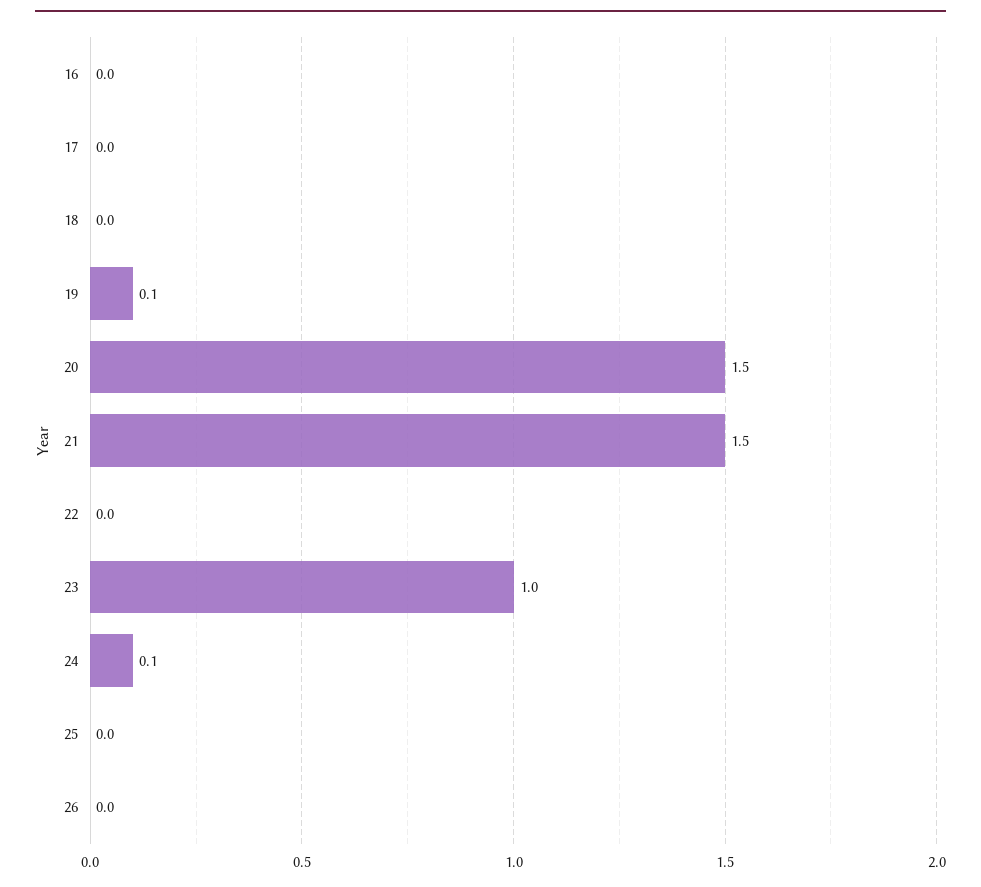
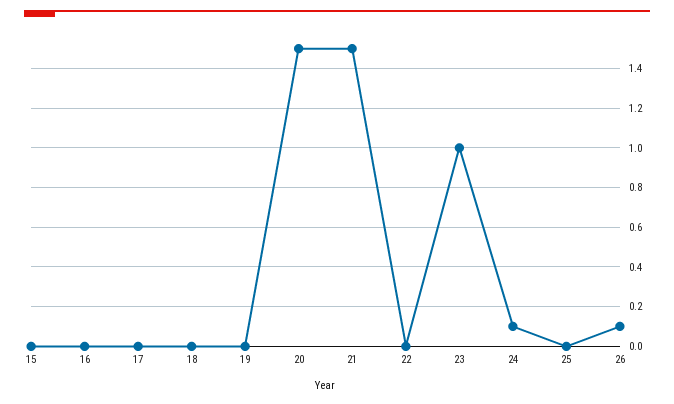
  {
    "16": 0,
    "17": 0,
    "18": 0,
-   "19": 0.1,
+   "19": 0,
    "20": 1.5,
    "21": 1.5,
    "22": 0,
    "23": 1,
    "24": 0.1,
    "25": 0,
-   "26": 0
+   "26": 0.1,
+   "15": 0
  }

